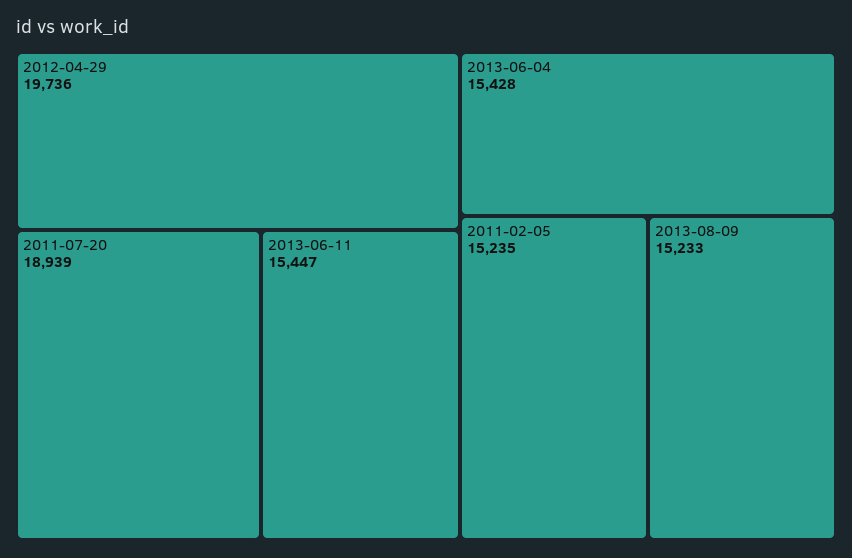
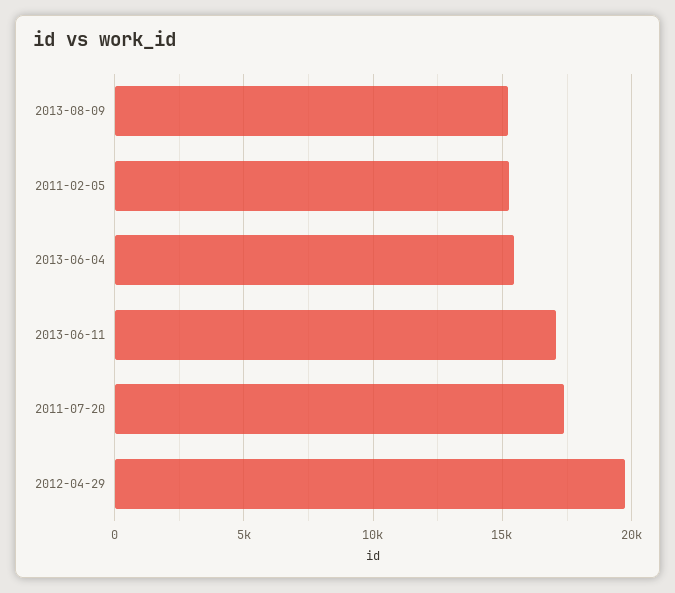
  {
    "2012-04-29": 19736,
-   "2011-07-20": 18939,
+   "2011-07-20": 17500,
-   "2013-06-11": 15447,
+   "2013-06-11": 17000,
    "2013-06-04": 15428,
    "2011-02-05": 15235,
    "2013-08-09": 15233
  }

